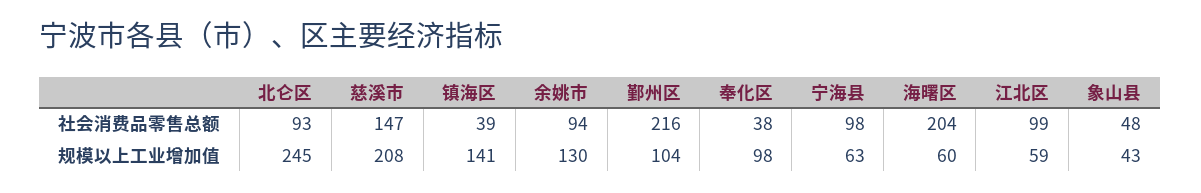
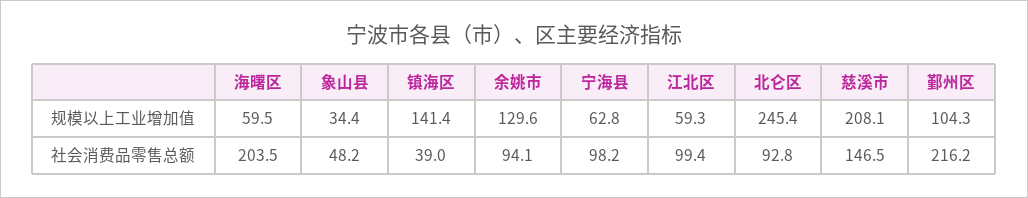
  {
    "北仑区": {
      "社会消费品零售总额": 92.8,
      "规模以上工业增加值": 245.4
    },
    "慈溪市": {
      "社会消费品零售总额": 146.5,
      "规模以上工业增加值": 208.1
    },
    "镇海区": {
      "社会消费品零售总额": 39,
      "规模以上工业增加值": 141.4
    },
    "余姚市": {
      "社会消费品零售总额": 94.1,
      "规模以上工业增加值": 129.6
    },
    "鄞州区": {
      "社会消费品零售总额": 216.2,
      "规模以上工业增加值": 104.3
    },
-   "奉化区": {
-     "社会消费品零售总额": 38,
-     "规模以上工业增加值": 98
-   },
    "宁海县": {
      "社会消费品零售总额": 98.2,
      "规模以上工业增加值": 62.8
    },
    "海曙区": {
      "社会消费品零售总额": 203.5,
      "规模以上工业增加值": 59.5
    },
    "江北区": {
      "社会消费品零售总额": 99.4,
      "规模以上工业增加值": 59.3
    },
    "象山县": {
      "社会消费品零售总额": 48.2,
-     "规模以上工业增加值": 43
+     "规模以上工业增加值": 34.4
    }
  }

